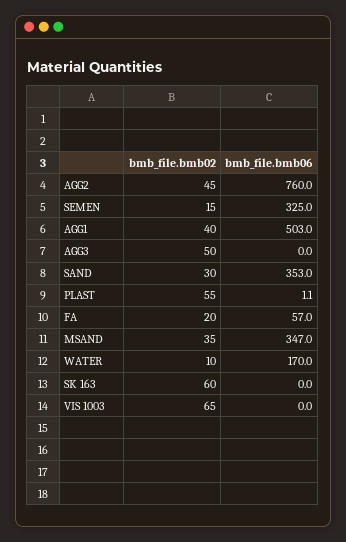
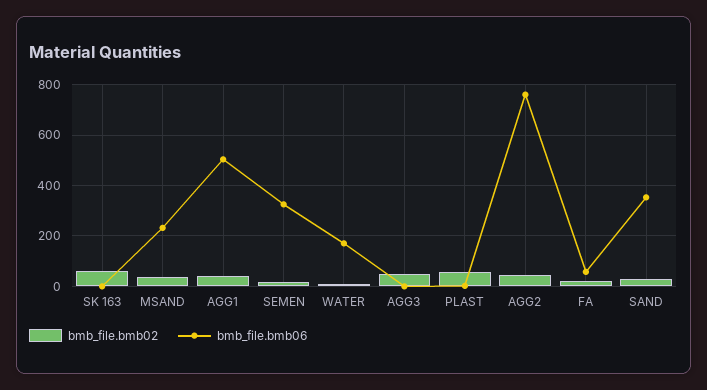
  {
    "bmb_file.bmb02": {
      "AGG2": 45,
      "SEMEN": 15,
      "AGG1": 40,
      "AGG3": 50,
      "SAND": 30,
      "PLAST": 55,
      "FA": 20,
      "MSAND": 35,
      "WATER": 10,
-     "SK 163": 60,
+     "SK 163": 60
-     "VIS 1003": 65
    },
    "bmb_file.bmb06": {
      "AGG2": 760,
      "SEMEN": 325,
      "AGG1": 503,
      "AGG3": 0,
      "SAND": 353,
      "PLAST": 1.1,
      "FA": 57,
-     "MSAND": 347,
+     "MSAND": 225,
      "WATER": 170,
-     "SK 163": 0,
+     "SK 163": 0
-     "VIS 1003": 0
    }
  }

